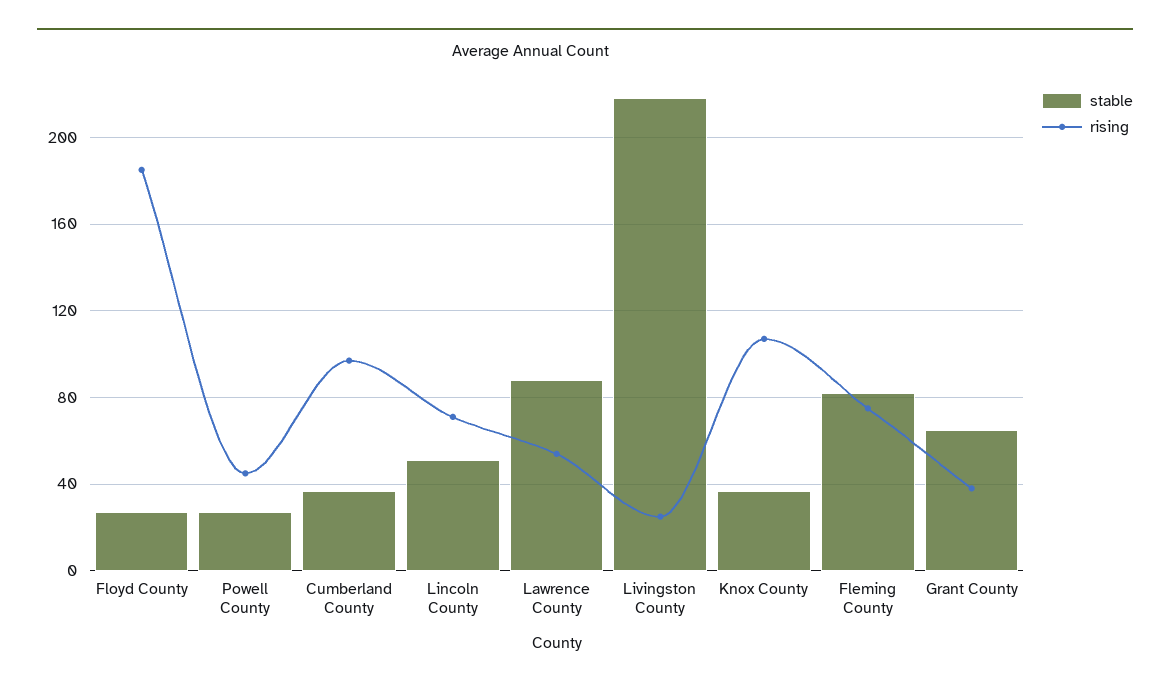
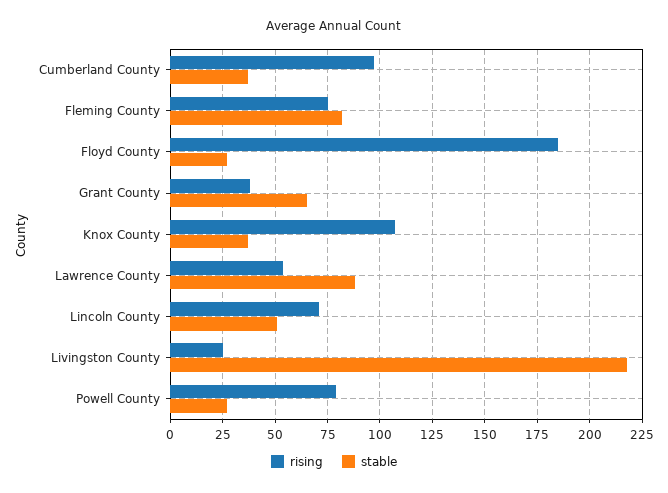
  {
    "stable": {
      "Floyd County": 25,
      "Powell County": 25,
      "Cumberland County": 35,
      "Lincoln County": 50,
      "Lawrence County": 90,
      "Livingston County": 220,
      "Knox County": 35,
      "Fleming County": 80,
      "Grant County": 65
    },
    "rising": {
      "Floyd County": 185,
-     "Powell County": 45,
+     "Powell County": 80,
      "Cumberland County": 95,
      "Lincoln County": 70,
      "Lawrence County": 55,
      "Livingston County": 25,
      "Knox County": 105,
      "Fleming County": 75,
      "Grant County": 40
    }
  }

